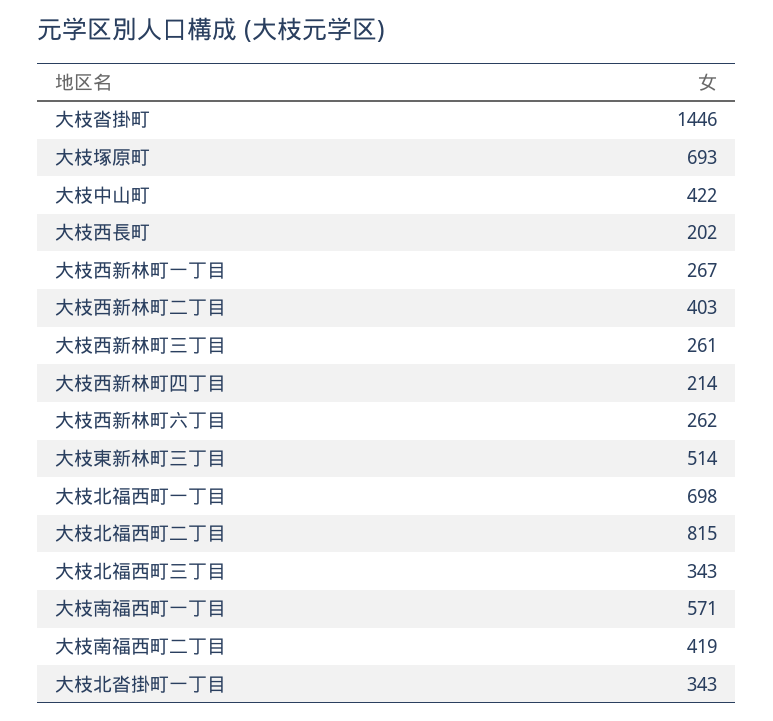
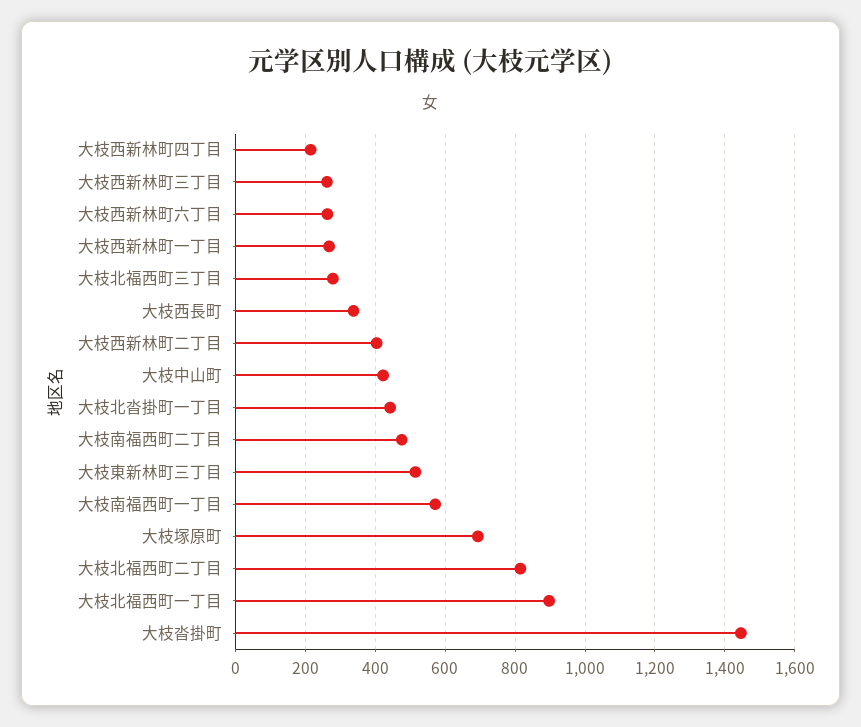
  {
    "大枝沓掛町": 1446,
    "大枝塚原町": 693,
    "大枝中山町": 422,
-   "大枝西長町": 202,
+   "大枝西長町": 340,
    "大枝西新林町一丁目": 267,
    "大枝西新林町二丁目": 403,
    "大枝西新林町三丁目": 261,
    "大枝西新林町四丁目": 214,
    "大枝西新林町六丁目": 262,
    "大枝東新林町三丁目": 514,
-   "大枝北福西町一丁目": 698,
+   "大枝北福西町一丁目": 900,
    "大枝北福西町二丁目": 815,
-   "大枝北福西町三丁目": 343,
+   "大枝北福西町三丁目": 280,
    "大枝南福西町一丁目": 571,
-   "大枝南福西町二丁目": 419,
+   "大枝南福西町二丁目": 480,
-   "大枝北沓掛町一丁目": 343
+   "大枝北沓掛町一丁目": 440
  }

